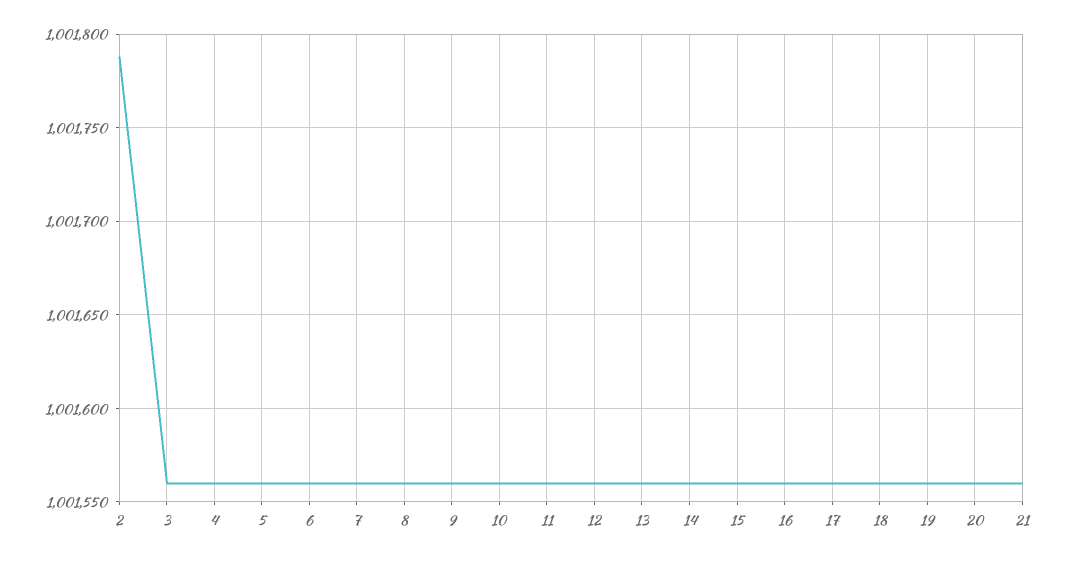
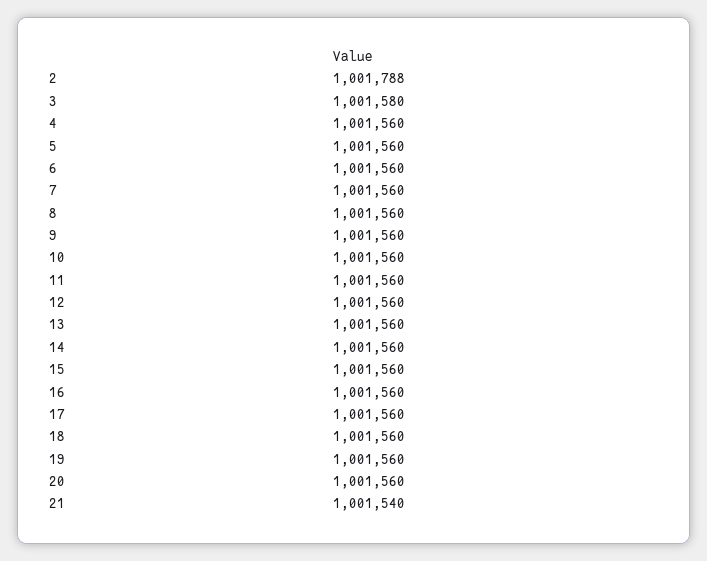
  {
    "2": 1001788,
-   "3": 1001560,
+   "3": 1001580,
    "4": 1001560,
    "5": 1001560,
    "6": 1001560,
    "7": 1001560,
    "8": 1001560,
    "9": 1001560,
    "10": 1001560,
    "11": 1001560,
    "12": 1001560,
    "13": 1001560,
    "14": 1001560,
    "15": 1001560,
    "16": 1001560,
    "17": 1001560,
    "18": 1001560,
    "19": 1001560,
    "20": 1001560,
-   "21": 1001560
+   "21": 1001540
  }

